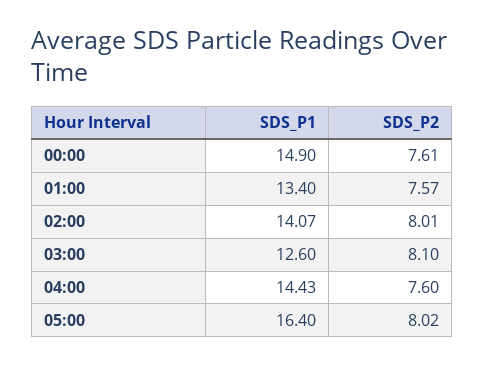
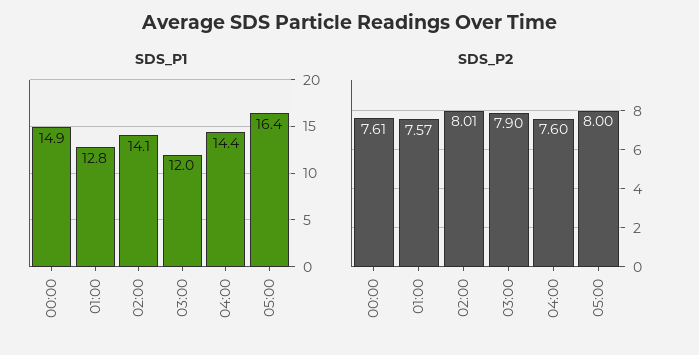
  {
    "SDS_P1": {
      "00:00": 14.9,
-     "01:00": 13.4,
+     "01:00": 12.8,
      "02:00": 14.07,
-     "03:00": 12.6,
+     "03:00": 12,
      "04:00": 14.43,
      "05:00": 16.4
    },
    "SDS_P2": {
      "00:00": 7.61,
      "01:00": 7.57,
      "02:00": 8.01,
-     "03:00": 8.1,
+     "03:00": 7.9,
      "04:00": 7.6,
-     "05:00": 8.02
+     "05:00": 8
    }
  }

